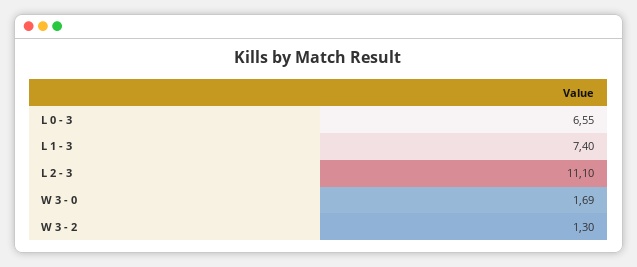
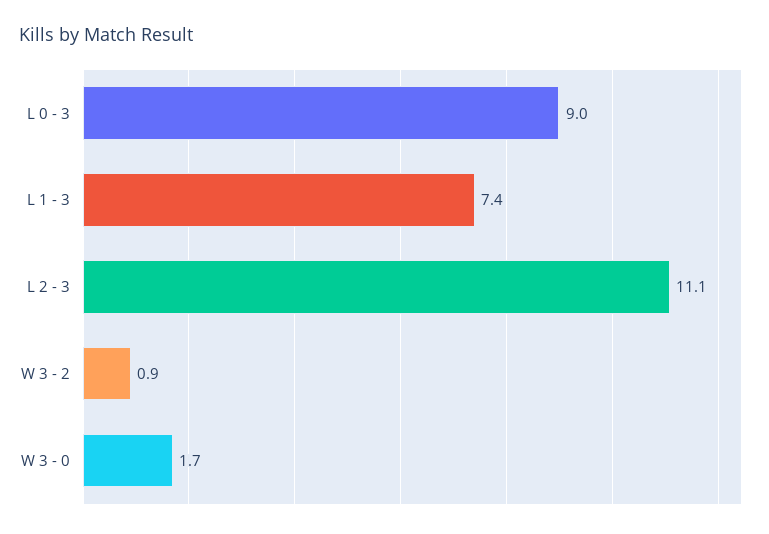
  {
-   "L 0 - 3": 6.55,
+   "L 0 - 3": 9,
    "L 1 - 3": 7.4,
    "L 2 - 3": 11.1,
    "W 3 - 0": 1.69,
-   "W 3 - 2": 1.3
+   "W 3 - 2": 0.9
  }

